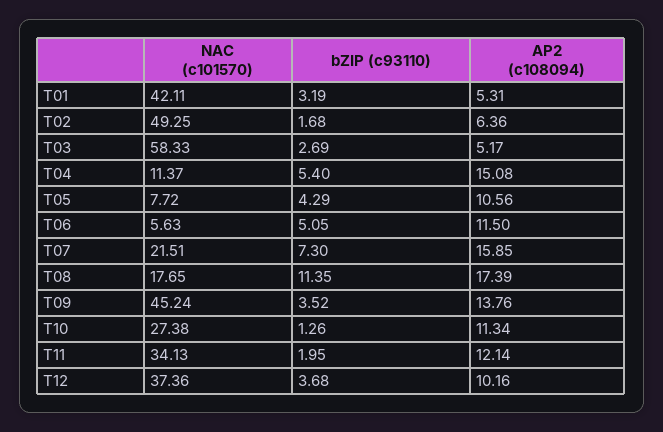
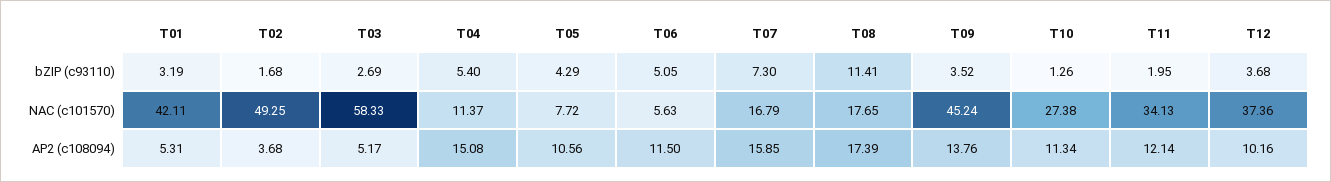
  {
    "NAC (c101570)": {
      "T01": 42.11,
      "T02": 49.25,
      "T03": 58.33,
      "T04": 11.37,
      "T05": 7.72,
      "T06": 5.63,
-     "T07": 21.51,
+     "T07": 16.79,
      "T08": 17.65,
      "T09": 45.24,
      "T10": 27.38,
      "T11": 34.13,
      "T12": 37.36
    },
    "bZIP (c93110)": {
      "T01": 3.19,
      "T02": 1.68,
      "T03": 2.69,
      "T04": 5.4,
      "T05": 4.29,
      "T06": 5.05,
      "T07": 7.3,
-     "T08": 11.35,
+     "T08": 11.41,
      "T09": 3.52,
      "T10": 1.26,
      "T11": 1.95,
      "T12": 3.68
    },
    "AP2 (c108094)": {
      "T01": 5.31,
-     "T02": 6.36,
+     "T02": 3.68,
      "T03": 5.17,
      "T04": 15.08,
      "T05": 10.56,
      "T06": 11.5,
      "T07": 15.85,
      "T08": 17.39,
      "T09": 13.76,
      "T10": 11.34,
      "T11": 12.14,
      "T12": 10.16
    }
  }

